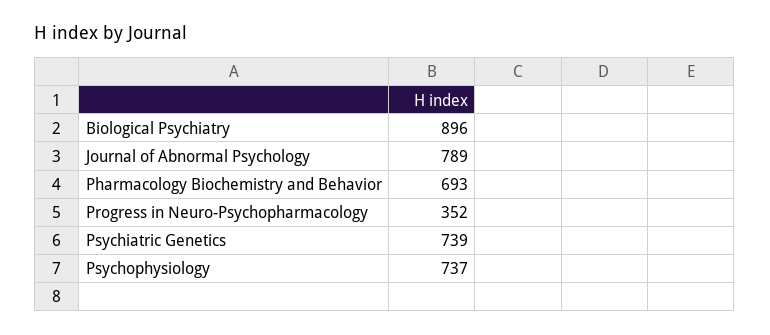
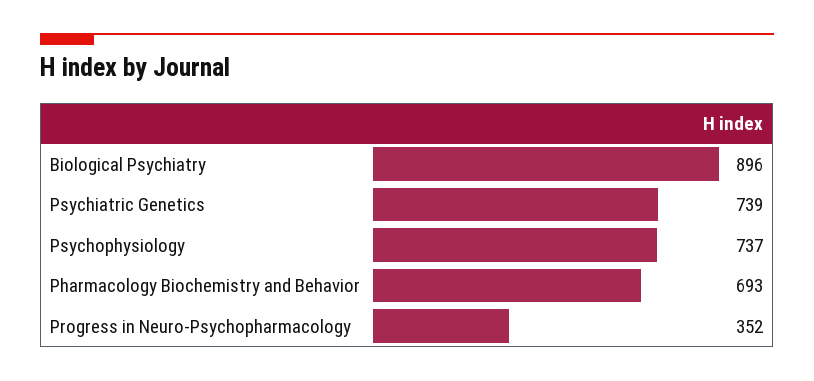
  {
    "Biological Psychiatry": 896,
-   "Journal of Abnormal Psychology": 789,
    "Pharmacology Biochemistry and Behavior": 693,
    "Progress in Neuro-Psychopharmacology": 352,
    "Psychiatric Genetics": 739,
    "Psychophysiology": 737
  }

